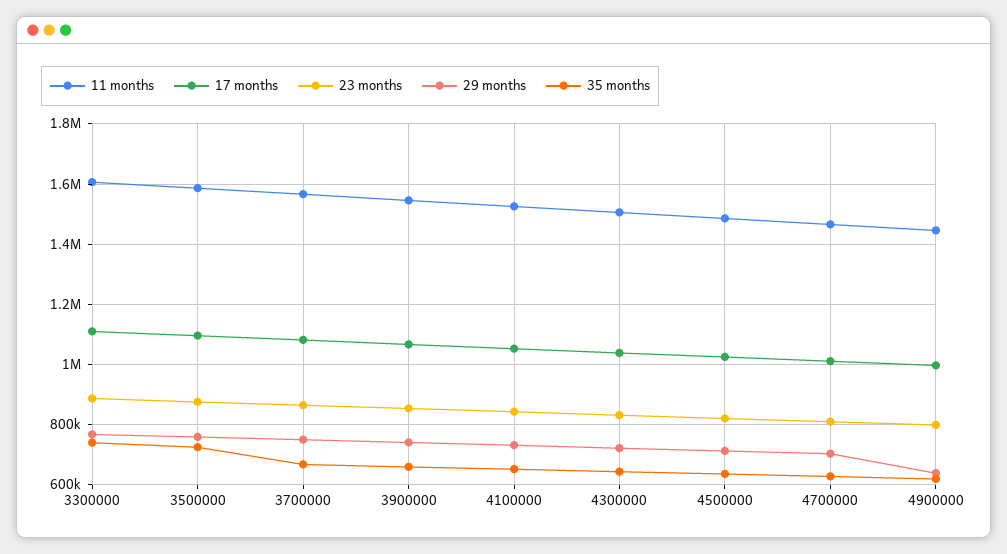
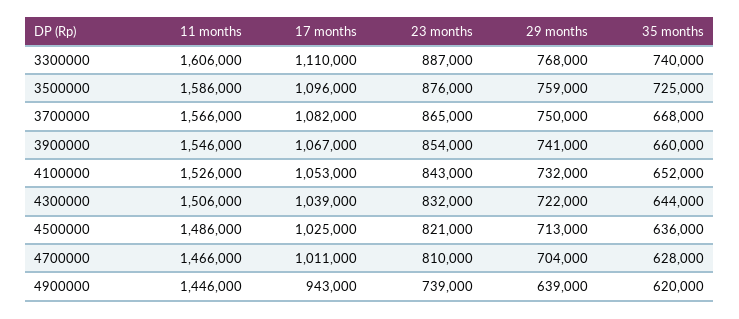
  {
    "11 months": {
      "3300000": 1606000,
      "3500000": 1586000,
      "3700000": 1566000,
      "3900000": 1546000,
      "4100000": 1526000,
      "4300000": 1506000,
      "4500000": 1486000,
      "4700000": 1466000,
      "4900000": 1446000
    },
    "17 months": {
      "3300000": 1110000,
      "3500000": 1096000,
      "3700000": 1082000,
      "3900000": 1067000,
      "4100000": 1053000,
      "4300000": 1039000,
      "4500000": 1025000,
      "4700000": 1011000,
-     "4900000": 1000000
+     "4900000": 943000
    },
    "23 months": {
      "3300000": 887000,
      "3500000": 876000,
      "3700000": 865000,
      "3900000": 854000,
      "4100000": 843000,
      "4300000": 832000,
      "4500000": 821000,
      "4700000": 810000,
-     "4900000": 800000
+     "4900000": 739000
    },
    "29 months": {
      "3300000": 768000,
      "3500000": 759000,
      "3700000": 750000,
      "3900000": 741000,
      "4100000": 732000,
      "4300000": 722000,
      "4500000": 713000,
      "4700000": 704000,
      "4900000": 639000
    },
    "35 months": {
      "3300000": 740000,
      "3500000": 725000,
      "3700000": 668000,
      "3900000": 660000,
      "4100000": 652000,
      "4300000": 644000,
      "4500000": 636000,
      "4700000": 628000,
      "4900000": 620000
    }
  }

